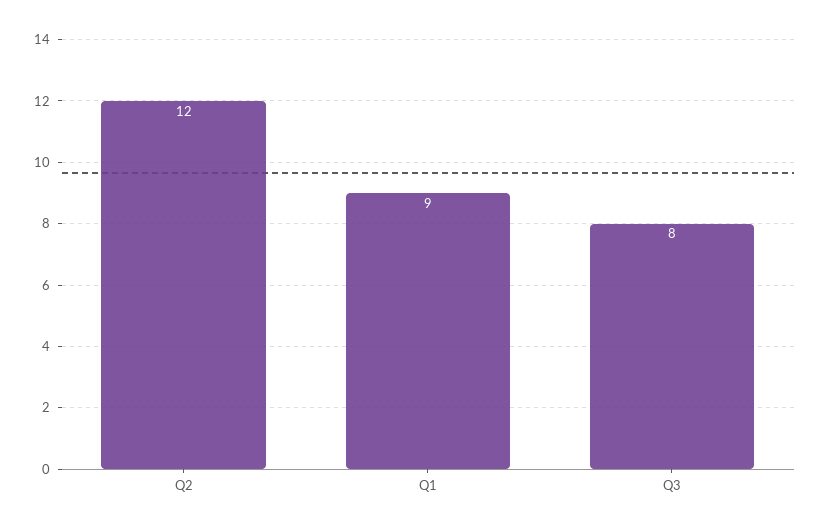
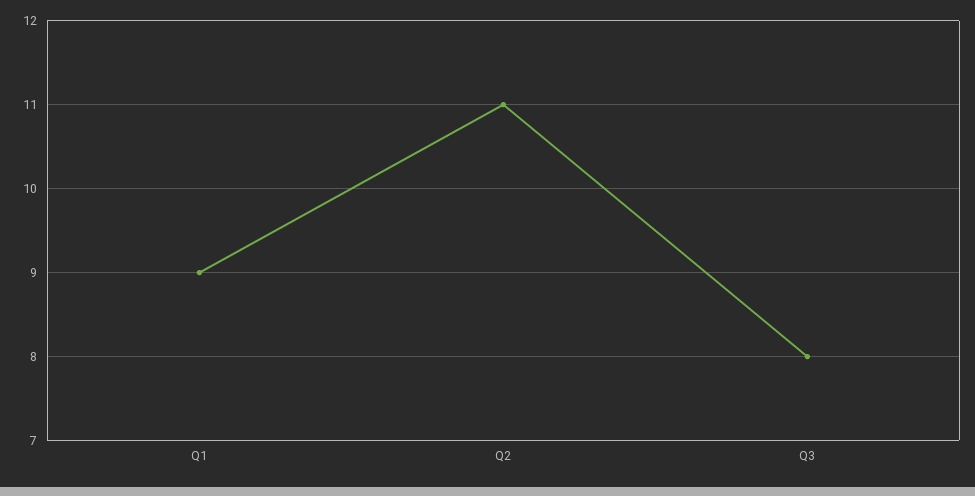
  {
-   "Q2": 12,
+   "Q2": 11,
    "Q1": 9,
    "Q3": 8
  }

